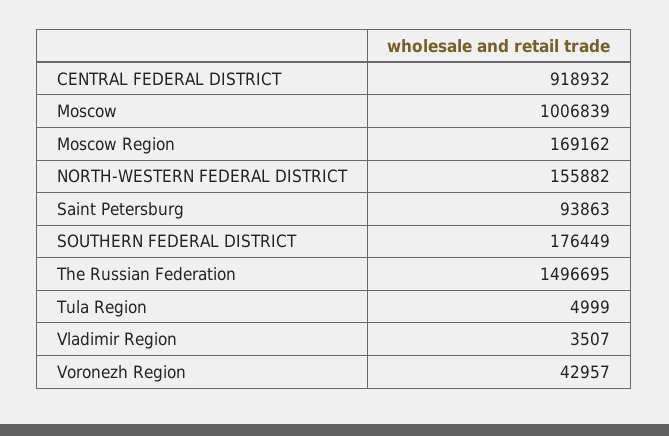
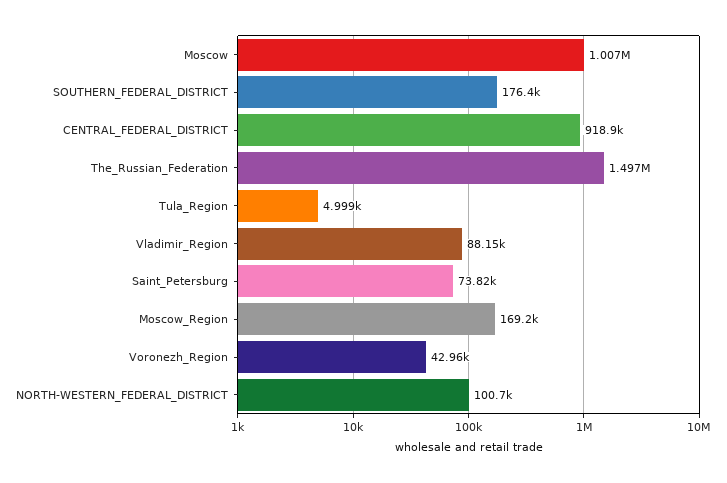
  {
    "CENTRAL FEDERAL DISTRICT": 918932,
    "Moscow": 1006839,
    "Moscow Region": 169162,
-   "NORTH-WESTERN FEDERAL DISTRICT": 155882,
+   "NORTH-WESTERN FEDERAL DISTRICT": 100700,
-   "Saint Petersburg": 93863,
+   "Saint Petersburg": 73820,
    "SOUTHERN FEDERAL DISTRICT": 176449,
    "The Russian Federation": 1496695,
    "Tula Region": 4999,
-   "Vladimir Region": 3507,
+   "Vladimir Region": 88150,
    "Voronezh Region": 42957
  }

